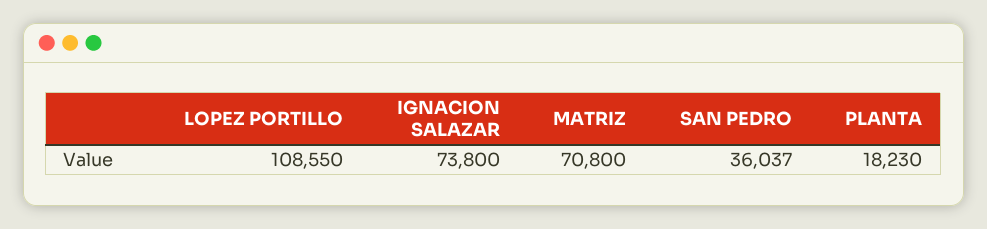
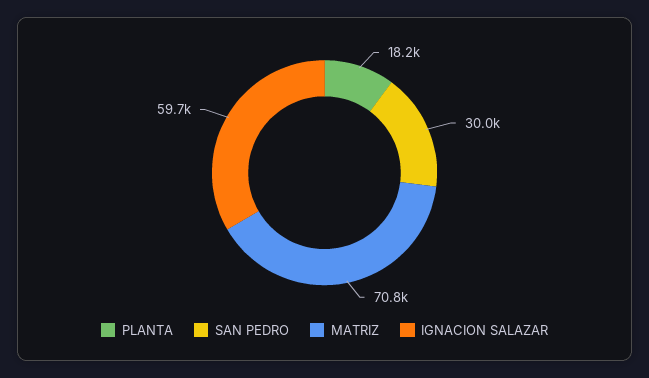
  {
-   "LOPEZ PORTILLO": 108550,
-   "IGNACION SALAZAR": 73800,
+   "IGNACION SALAZAR": 59700,
    "MATRIZ": 70800,
-   "SAN PEDRO": 36037,
+   "SAN PEDRO": 30000,
    "PLANTA": 18230
  }

